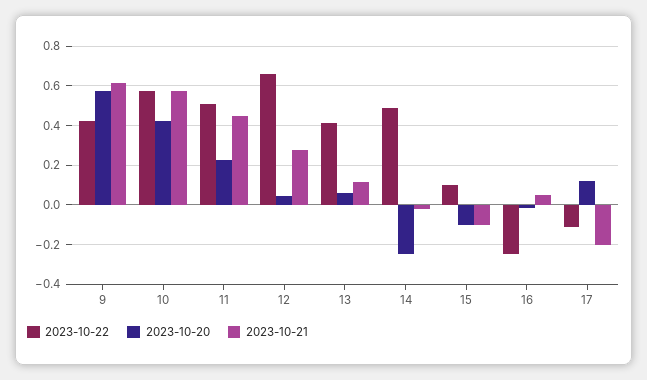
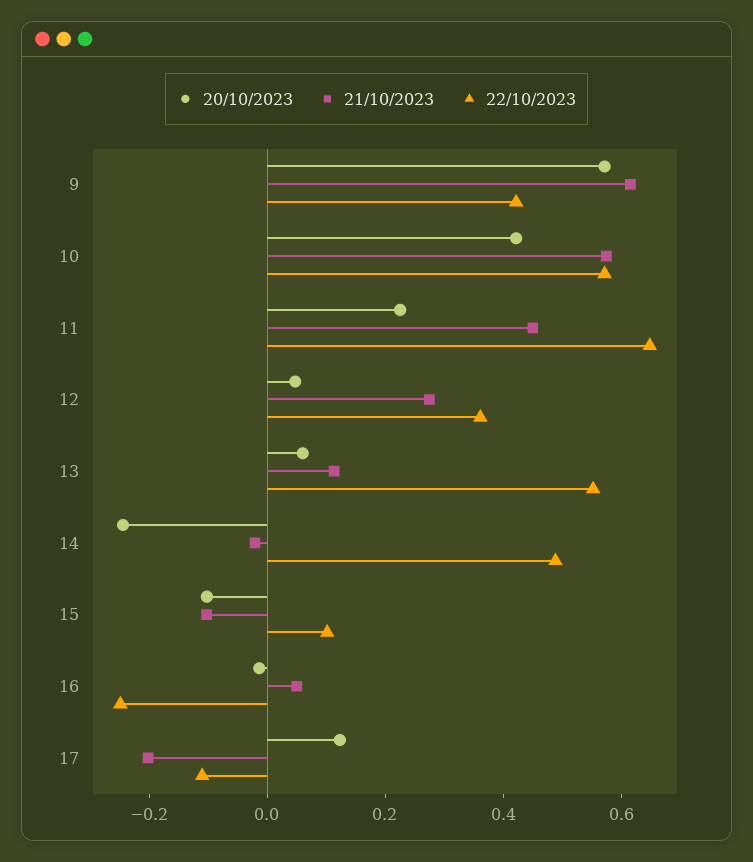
  {
    "2023-10-22": {
      "9": 0.4,
      "10": 0.55,
-     "11": 0.5,
+     "11": 0.65,
-     "12": 0.65,
+     "12": 0.35,
-     "13": 0.4,
+     "13": 0.55,
      "14": 0.5,
      "15": 0.1,
      "16": -0.25,
      "17": -0.1
    },
    "2023-10-20": {
      "9": 0.55,
      "10": 0.4,
      "11": 0.2,
      "12": 0.05,
      "13": 0.05,
      "14": -0.25,
      "15": -0.1,
      "16": 0,
      "17": 0.1
    },
    "2023-10-21": {
      "9": 0.6,
      "10": 0.55,
      "11": 0.45,
      "12": 0.25,
      "13": 0.1,
      "14": 0,
      "15": -0.1,
      "16": 0.05,
      "17": -0.2
    }
  }

